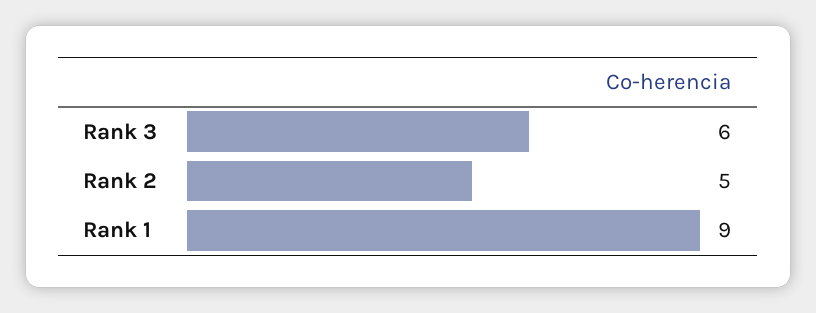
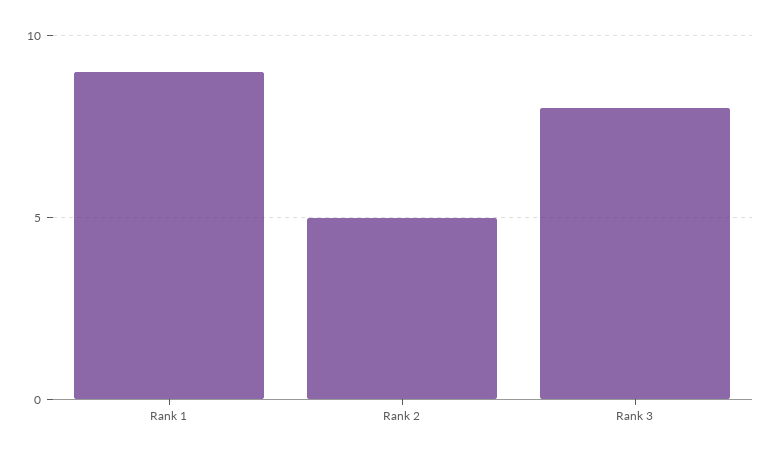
  {
-   "Rank 3": 6,
+   "Rank 3": 8,
    "Rank 2": 5,
    "Rank 1": 9
  }

